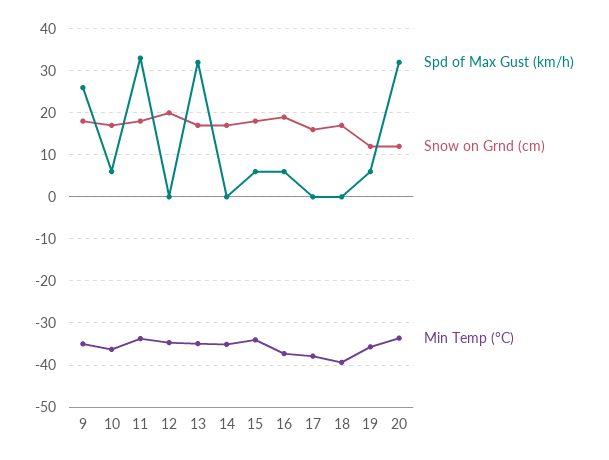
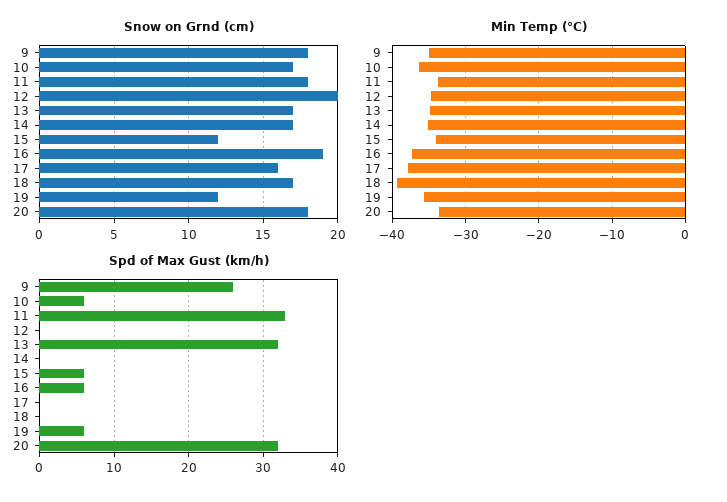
  {
    "Spd of Max Gust (km/h)": {
      "9": 26,
      "10": 6,
      "11": 33,
      "12": 0,
      "13": 32,
      "14": 0,
      "15": 6,
      "16": 6,
      "17": 0,
      "18": 0,
      "19": 6,
      "20": 32
    },
    "Snow on Grnd (cm)": {
      "9": 18,
      "10": 17,
      "11": 18,
      "12": 20,
      "13": 17,
      "14": 17,
-     "15": 18,
+     "15": 12,
      "16": 19,
      "17": 16,
      "18": 17,
      "19": 12,
-     "20": 12
+     "20": 18
    },
    "Min Temp (°C)": {
      "9": -35,
      "10": -36,
      "11": -34,
      "12": -35,
      "13": -35,
      "14": -35,
      "15": -34,
      "16": -37,
      "17": -38,
      "18": -39,
      "19": -36,
      "20": -34
    }
  }

